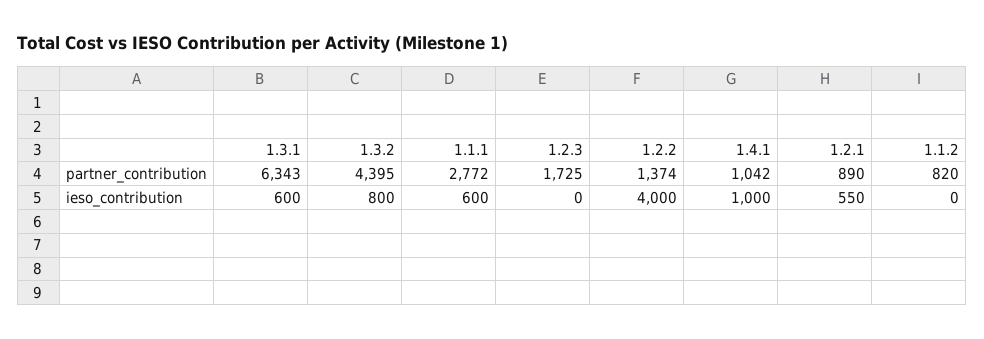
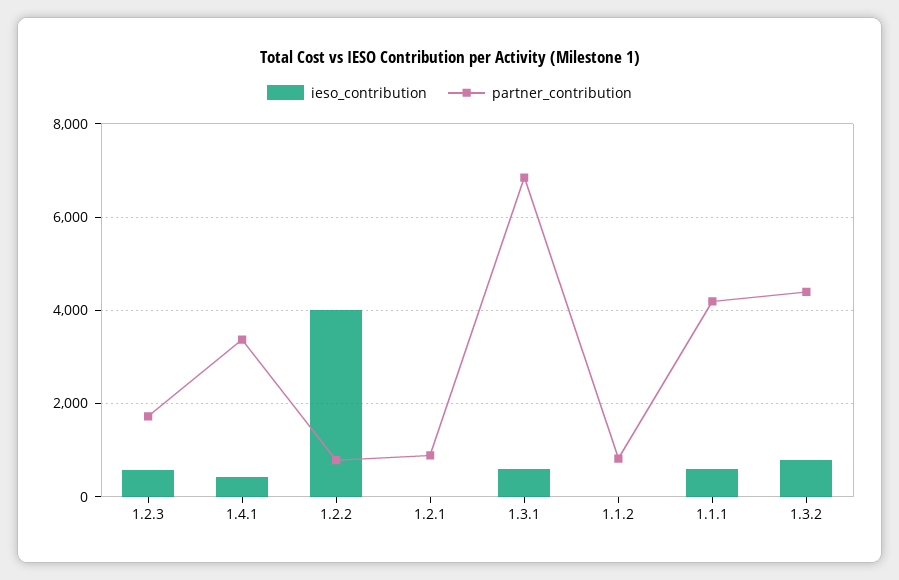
  {
    "partner_contribution": {
-     "1.3.1": 6343,
+     "1.3.1": 6800,
      "1.3.2": 4395,
-     "1.1.1": 2772,
+     "1.1.1": 4200,
      "1.2.3": 1725,
-     "1.2.2": 1374,
+     "1.2.2": 800,
-     "1.4.1": 1042,
+     "1.4.1": 3400,
      "1.2.1": 890,
      "1.1.2": 820
    },
    "ieso_contribution": {
      "1.3.1": 600,
      "1.3.2": 800,
      "1.1.1": 600,
-     "1.2.3": 0,
+     "1.2.3": 600,
      "1.2.2": 4000,
-     "1.4.1": 1000,
+     "1.4.1": 400,
-     "1.2.1": 550,
+     "1.2.1": 0,
      "1.1.2": 0
    }
  }

